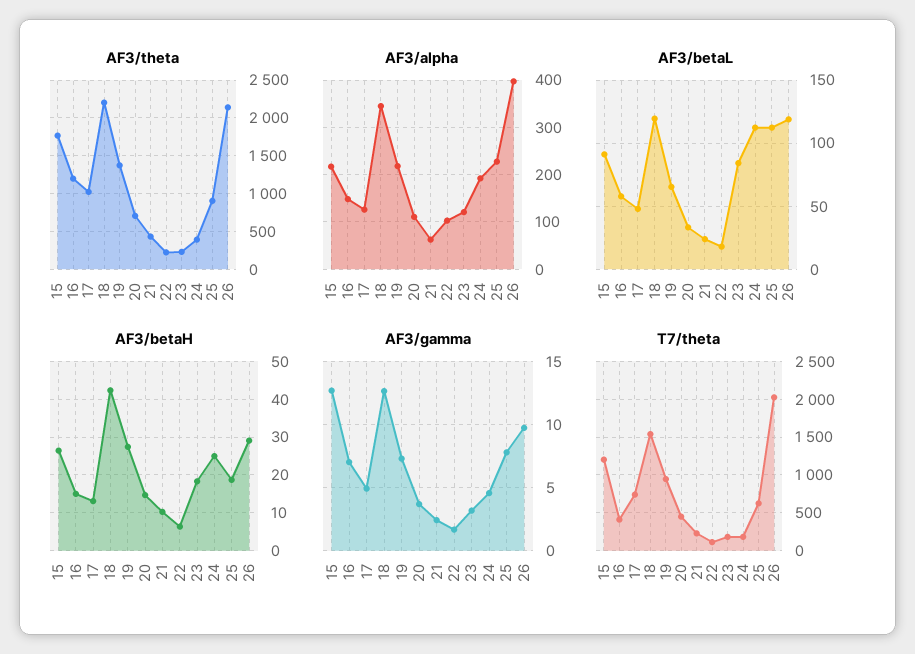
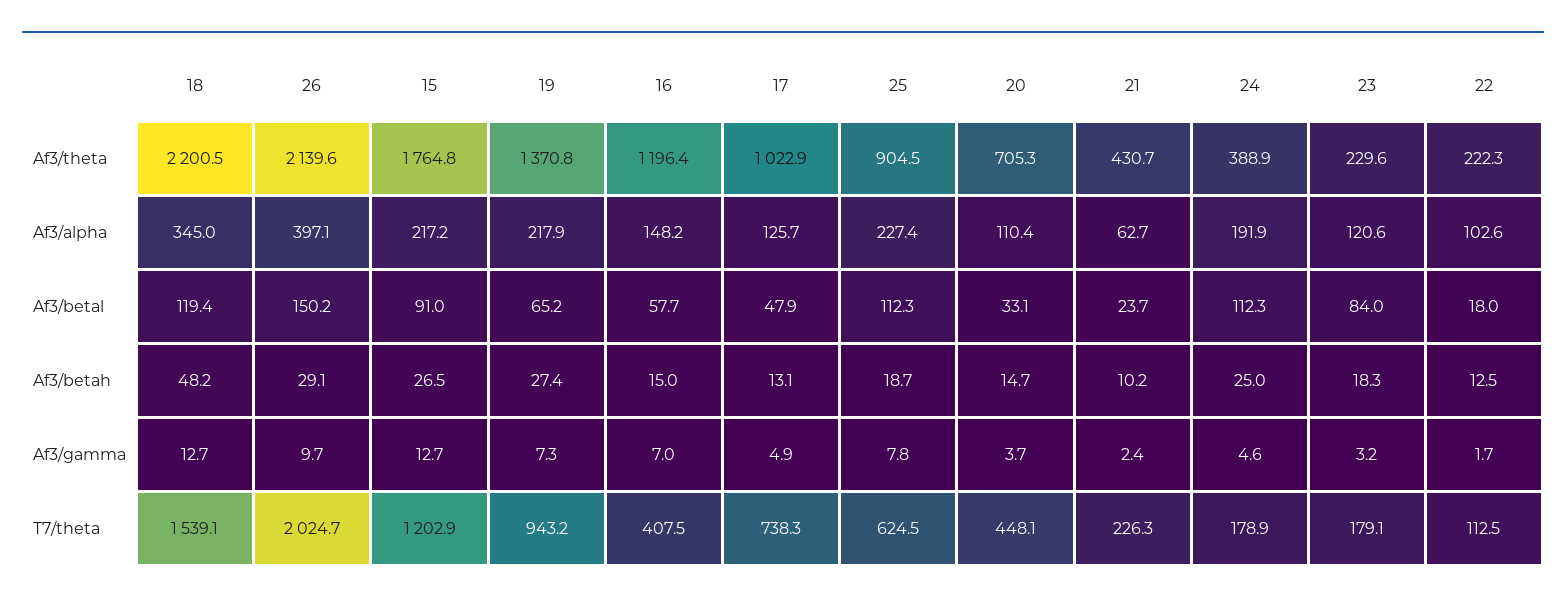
  {
    "AF3/theta": {
      "15": 1764.8,
      "16": 1196.4,
      "17": 1022.9,
      "18": 2200.5,
      "19": 1370.8,
      "20": 705.3,
      "21": 430.7,
      "22": 222.3,
      "23": 229.6,
      "24": 388.9,
      "25": 904.5,
      "26": 2139.6
    },
    "AF3/alpha": {
      "15": 217.2,
      "16": 148.2,
      "17": 125.7,
      "18": 345,
      "19": 217.9,
      "20": 110.4,
      "21": 62.7,
      "22": 102.6,
      "23": 120.6,
      "24": 191.9,
      "25": 227.4,
      "26": 397.1
    },
    "AF3/betaL": {
      "15": 91,
      "16": 57.7,
      "17": 47.9,
      "18": 119.4,
      "19": 65.2,
      "20": 33.1,
      "21": 23.7,
      "22": 18,
      "23": 84,
      "24": 112.3,
      "25": 112.3,
-     "26": 120
+     "26": 150.2
    },
    "AF3/betaH": {
      "15": 26.5,
      "16": 15,
      "17": 13.1,
-     "18": 42,
+     "18": 48.2,
      "19": 27.4,
      "20": 14.7,
      "21": 10.2,
-     "22": 6,
+     "22": 12.5,
      "23": 18.3,
      "24": 25,
      "25": 18.7,
      "26": 29.1
    },
    "AF3/gamma": {
      "15": 12.7,
      "16": 7,
      "17": 4.9,
      "18": 12.7,
      "19": 7.3,
      "20": 3.7,
      "21": 2.4,
      "22": 1.7,
      "23": 3.2,
      "24": 4.6,
      "25": 7.8,
      "26": 9.7
    },
    "T7/theta": {
      "15": 1202.9,
      "16": 407.5,
      "17": 738.3,
      "18": 1539.1,
      "19": 943.2,
      "20": 448.1,
      "21": 226.3,
      "22": 112.5,
      "23": 179.1,
      "24": 178.9,
      "25": 624.5,
      "26": 2024.7
    }
  }

